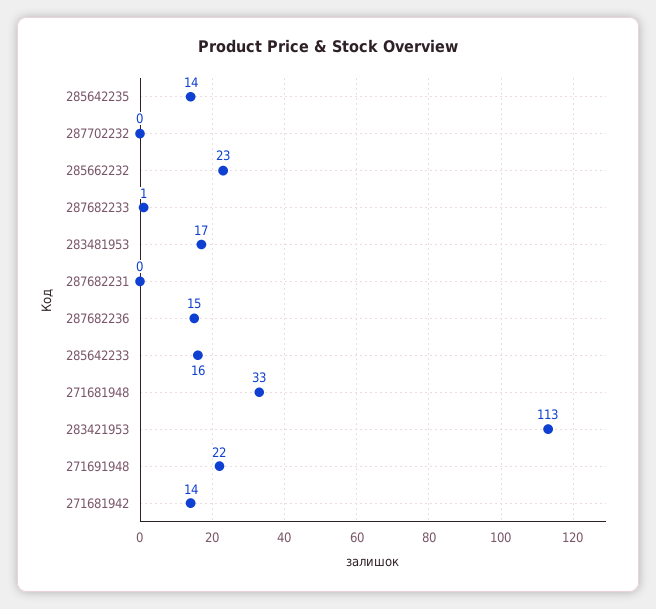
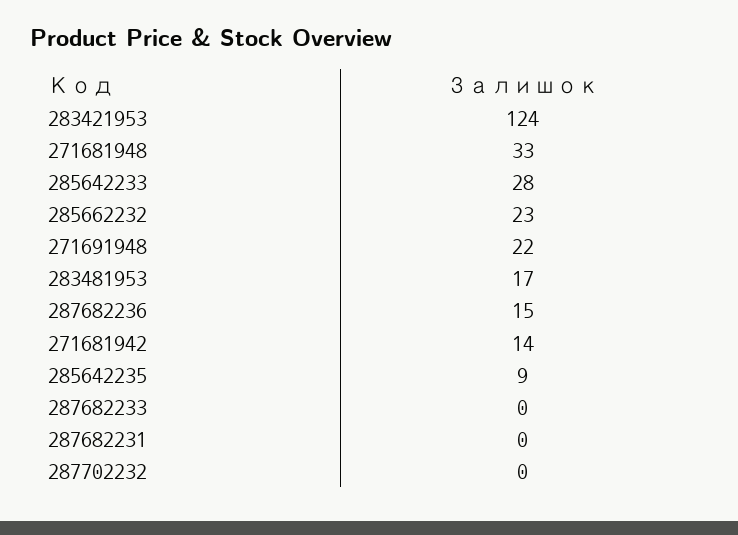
  {
-   "285642235": 14,
+   "285642235": 9,
    "287702232": 0,
    "285662232": 23,
-   "287682233": 1,
+   "287682233": 0,
    "283481953": 17,
    "287682231": 0,
    "287682236": 15,
-   "285642233": 16,
+   "285642233": 28,
    "271681948": 33,
-   "283421953": 113,
+   "283421953": 124,
    "271691948": 22,
    "271681942": 14
  }

